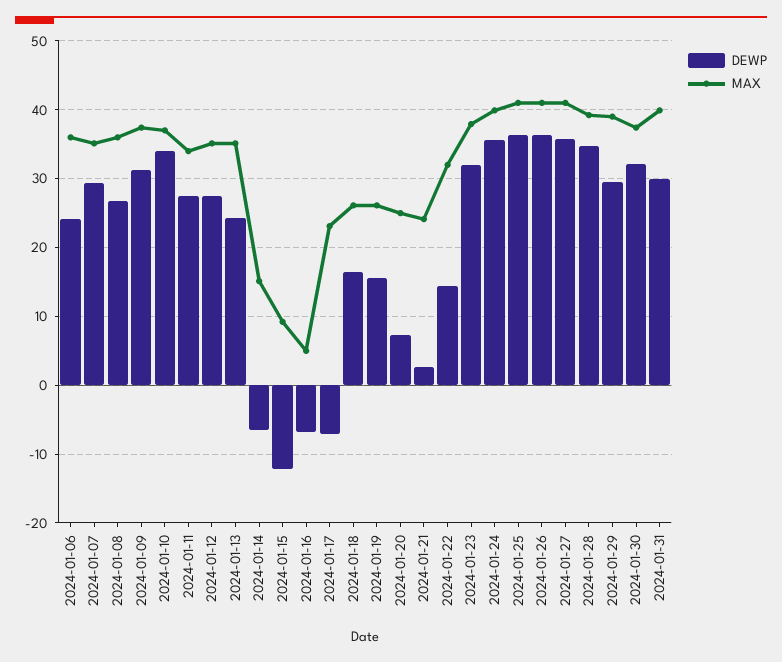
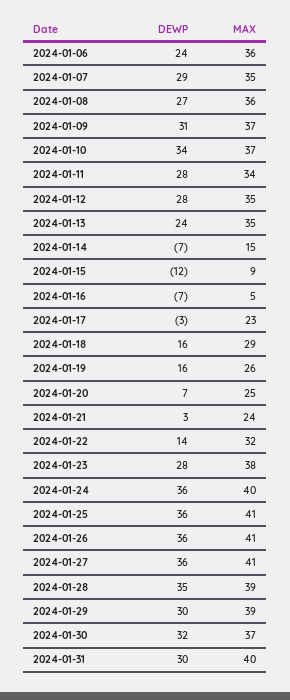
  {
    "DEWP": {
      "2024-01-06": 24,
      "2024-01-07": 29,
      "2024-01-08": 27,
      "2024-01-09": 31,
      "2024-01-10": 34,
      "2024-01-11": 28,
      "2024-01-12": 28,
      "2024-01-13": 24,
      "2024-01-14": -7,
      "2024-01-15": -12,
      "2024-01-16": -7,
-     "2024-01-17": -7,
+     "2024-01-17": -3,
      "2024-01-18": 16,
      "2024-01-19": 16,
      "2024-01-20": 7,
      "2024-01-21": 3,
      "2024-01-22": 14,
-     "2024-01-23": 32,
+     "2024-01-23": 28,
      "2024-01-24": 36,
      "2024-01-25": 36,
      "2024-01-26": 36,
      "2024-01-27": 36,
      "2024-01-28": 35,
      "2024-01-29": 30,
      "2024-01-30": 32,
      "2024-01-31": 30
    },
    "MAX": {
      "2024-01-06": 36,
      "2024-01-07": 35,
      "2024-01-08": 36,
      "2024-01-09": 37,
      "2024-01-10": 37,
      "2024-01-11": 34,
      "2024-01-12": 35,
      "2024-01-13": 35,
      "2024-01-14": 15,
      "2024-01-15": 9,
      "2024-01-16": 5,
      "2024-01-17": 23,
-     "2024-01-18": 26,
+     "2024-01-18": 29,
      "2024-01-19": 26,
      "2024-01-20": 25,
      "2024-01-21": 24,
      "2024-01-22": 32,
      "2024-01-23": 38,
      "2024-01-24": 40,
      "2024-01-25": 41,
      "2024-01-26": 41,
      "2024-01-27": 41,
      "2024-01-28": 39,
      "2024-01-29": 39,
      "2024-01-30": 37,
      "2024-01-31": 40
    }
  }

